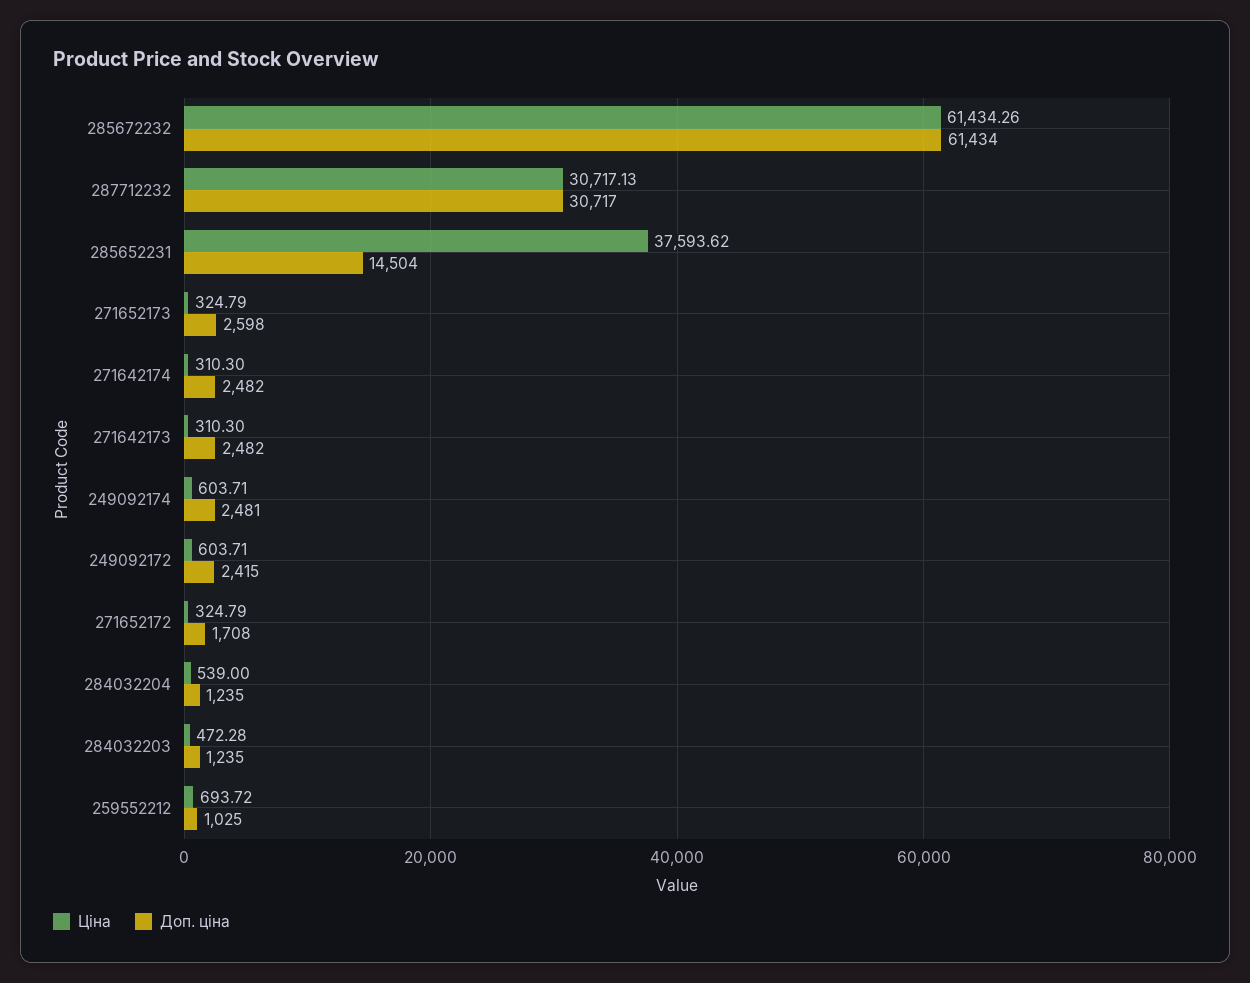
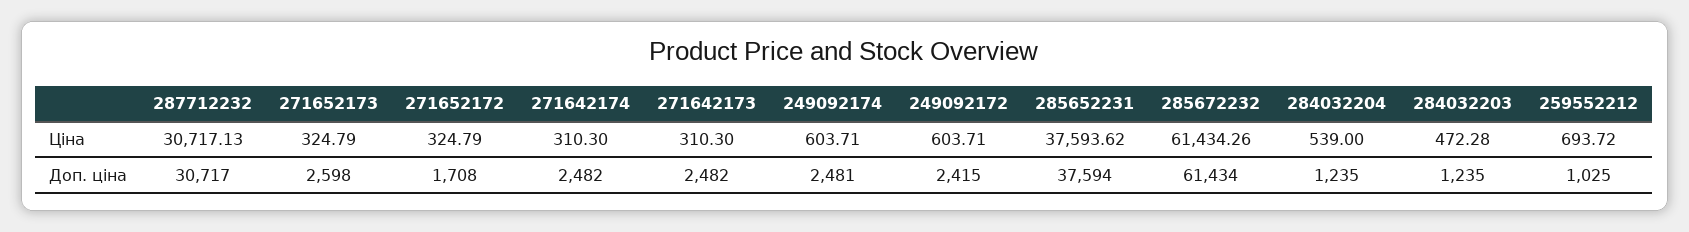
  {
    "Ціна": {
      "285672232": 61434.26,
      "287712232": 30717.13,
      "285652231": 37593.62,
      "271652173": 324.79,
      "271642174": 310.3,
      "271642173": 310.3,
      "249092174": 603.71,
      "249092172": 603.71,
      "271652172": 324.79,
      "284032204": 539,
      "284032203": 472.28,
      "259552212": 693.72
    },
    "Доп. ціна": {
      "285672232": 61434,
      "287712232": 30717,
-     "285652231": 14504,
+     "285652231": 37594,
      "271652173": 2598,
      "271642174": 2482,
      "271642173": 2482,
      "249092174": 2481,
      "249092172": 2415,
      "271652172": 1708,
      "284032204": 1235,
      "284032203": 1235,
      "259552212": 1025
    }
  }

